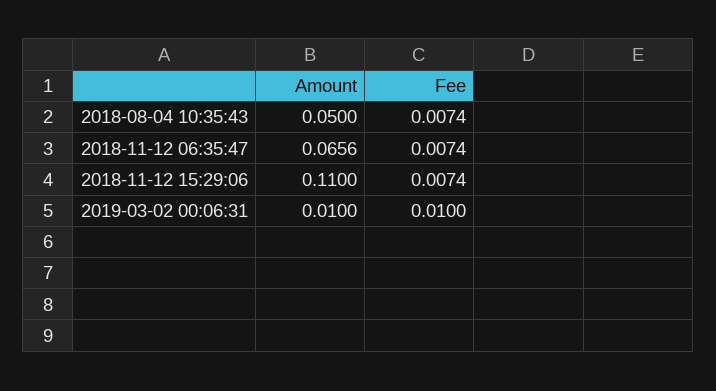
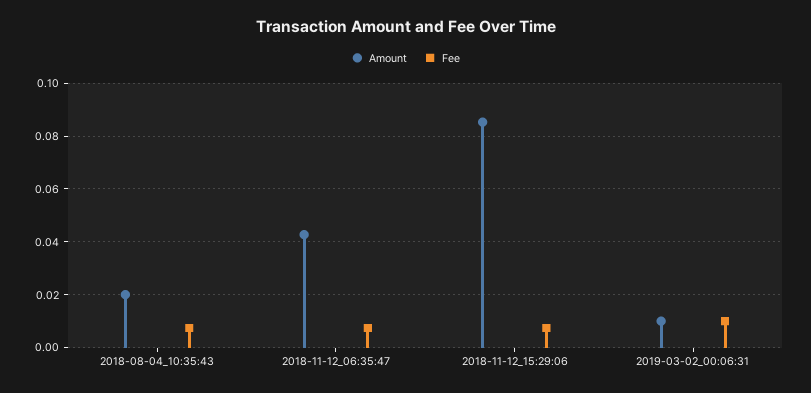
  {
    "Amount": {
-     "2018-08-04 10:35:43": 0.05,
+     "2018-08-04 10:35:43": 0.02,
-     "2018-11-12 06:35:47": 0.0656,
+     "2018-11-12 06:35:47": 0.0425,
-     "2018-11-12 15:29:06": 0.11,
+     "2018-11-12 15:29:06": 0.085,
      "2019-03-02 00:06:31": 0.01
    },
    "Fee": {
      "2018-08-04 10:35:43": 0.0074,
      "2018-11-12 06:35:47": 0.0074,
      "2018-11-12 15:29:06": 0.0074,
      "2019-03-02 00:06:31": 0.01
    }
  }

